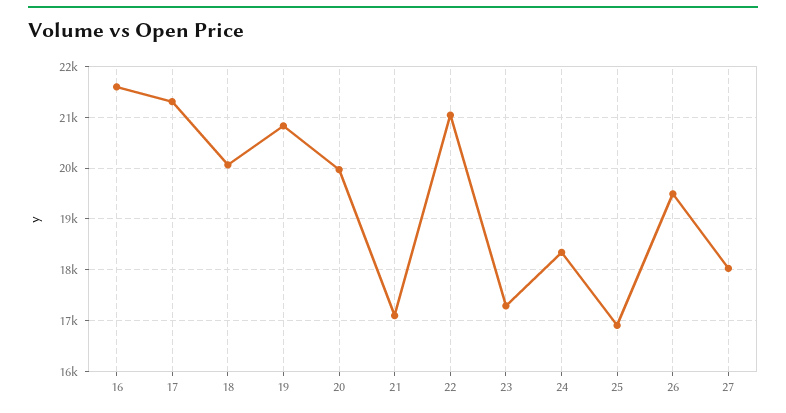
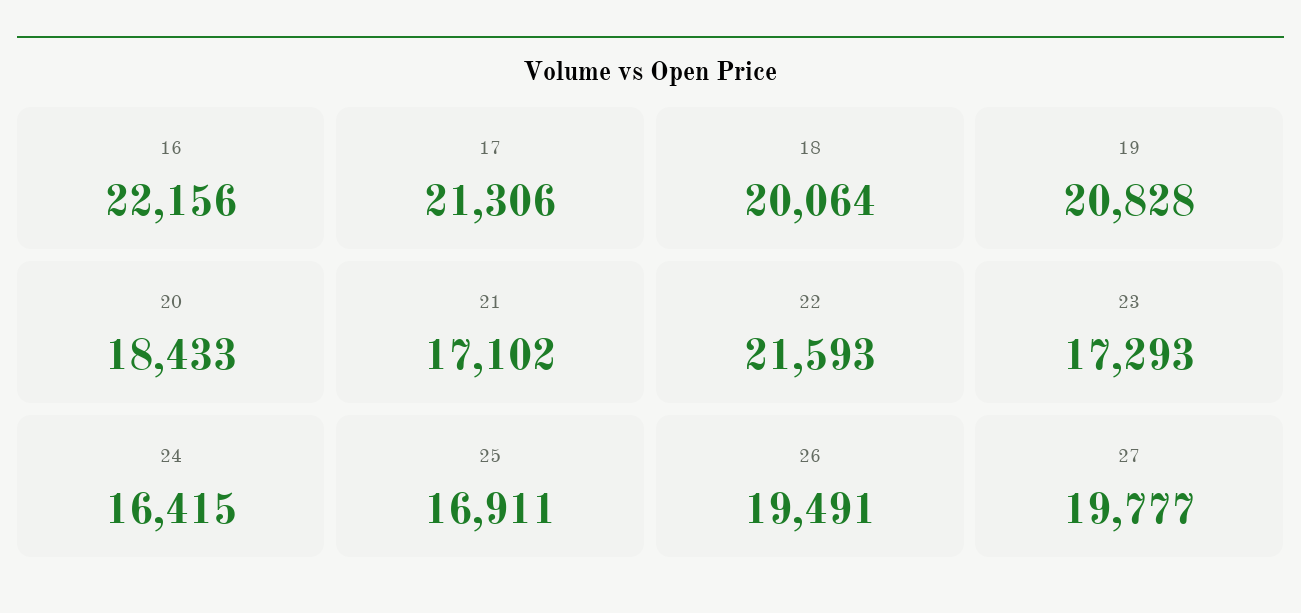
  {
-   "16": 21600,
+   "16": 22156,
    "17": 21306,
    "18": 20064,
    "19": 20828,
-   "20": 20000,
+   "20": 18433,
    "21": 17102,
-   "22": 21000,
+   "22": 21593,
    "23": 17293,
-   "24": 18400,
+   "24": 16415,
    "25": 16911,
    "26": 19491,
-   "27": 18000
+   "27": 19777
  }

